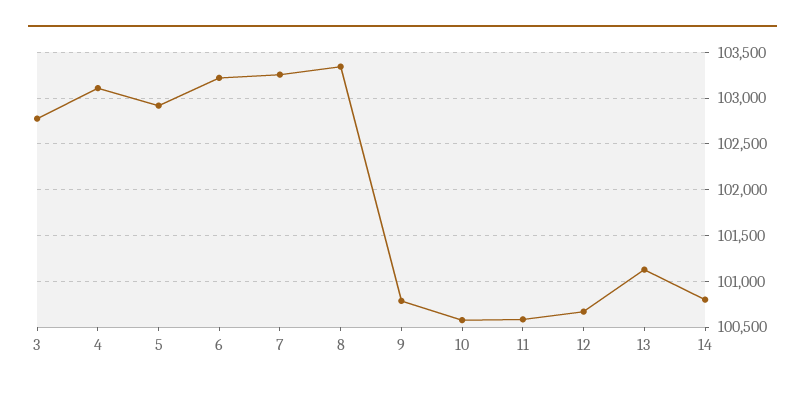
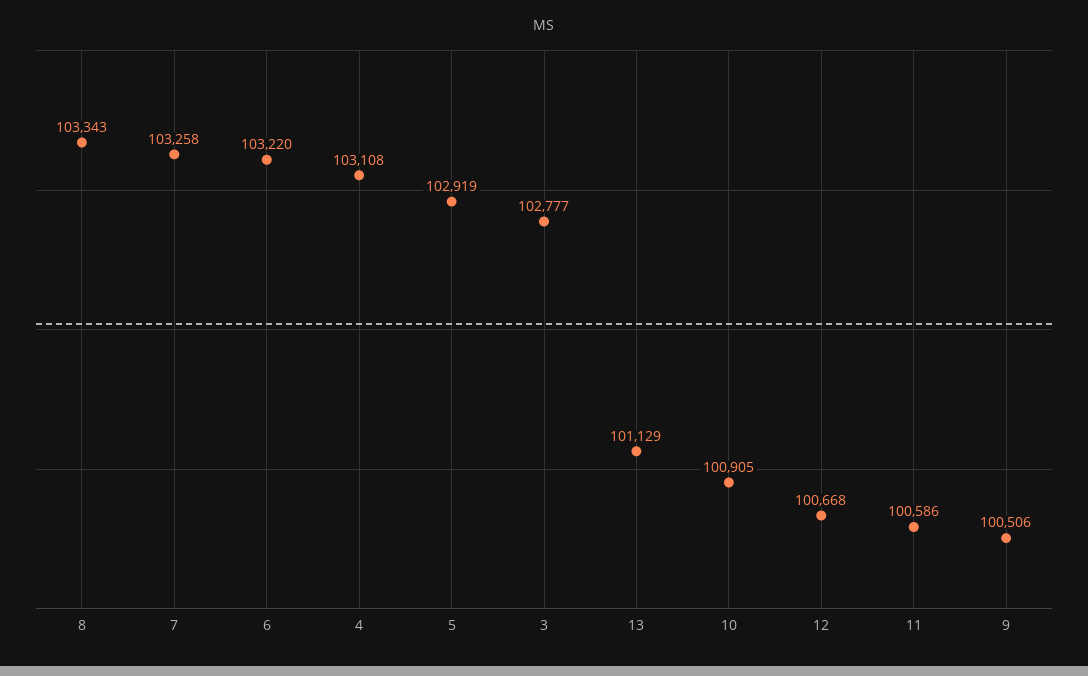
  {
    "3": 102777,
    "4": 103108,
    "5": 102919,
    "6": 103220,
    "7": 103258,
    "8": 103343,
-   "9": 100800,
+   "9": 100506,
-   "10": 100600,
+   "10": 100905,
    "11": 100586,
    "12": 100668,
-   "13": 101129,
+   "13": 101129
-   "14": 100800
  }

